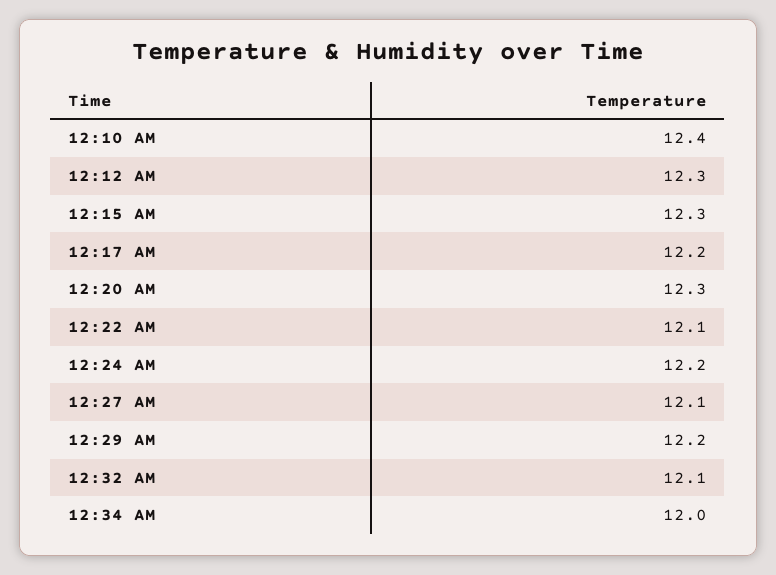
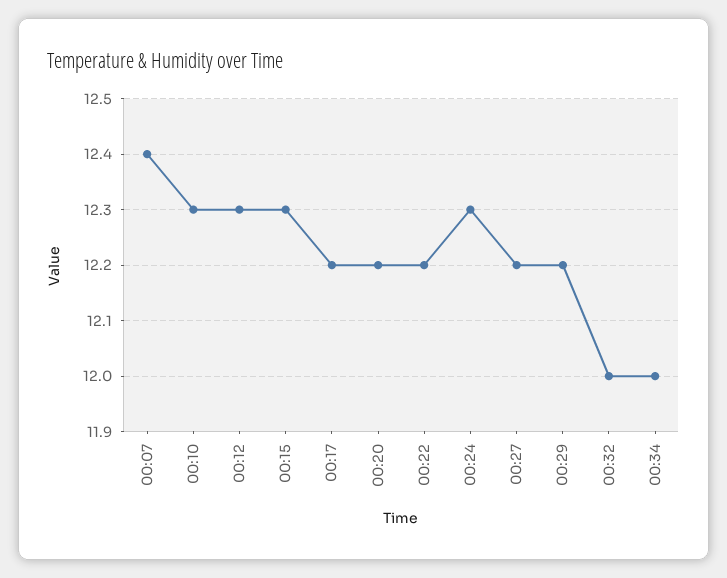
  {
-   "12:10 AM": 12.4,
+   "12:10 AM": 12.3,
    "12:12 AM": 12.3,
    "12:15 AM": 12.3,
    "12:17 AM": 12.2,
-   "12:20 AM": 12.3,
+   "12:20 AM": 12.2,
-   "12:22 AM": 12.1,
+   "12:22 AM": 12.2,
-   "12:24 AM": 12.2,
+   "12:24 AM": 12.3,
-   "12:27 AM": 12.1,
+   "12:27 AM": 12.2,
    "12:29 AM": 12.2,
-   "12:32 AM": 12.1,
+   "12:32 AM": 12,
-   "12:34 AM": 12
+   "12:34 AM": 12,
+   "00:07": 12.4
  }

